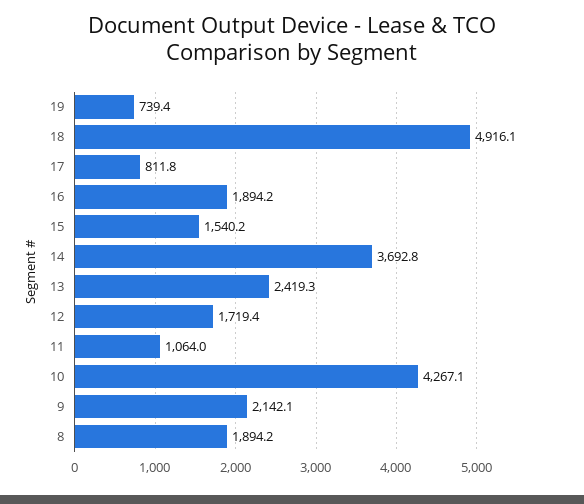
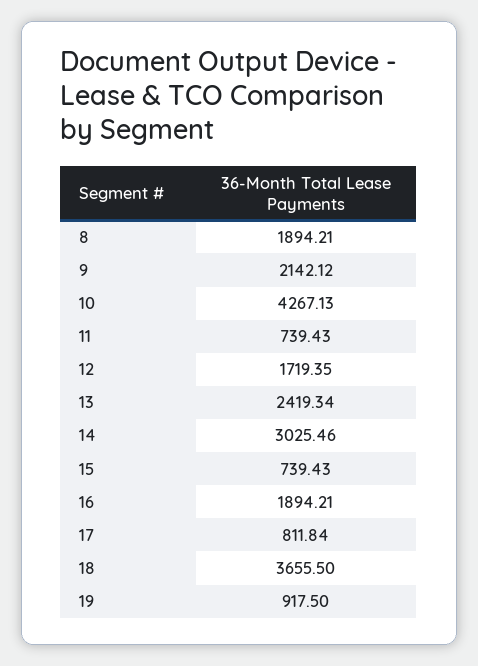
  {
-   "19": 739.4,
+   "19": 917.5,
-   "18": 4916.1,
+   "18": 3655.5,
    "17": 811.84,
    "16": 1894.21,
-   "15": 1540.2,
+   "15": 739.43,
-   "14": 3692.8,
+   "14": 3025.46,
    "13": 2419.34,
    "12": 1719.35,
-   "11": 1064,
+   "11": 739.43,
    "10": 4267.13,
    "9": 2142.12,
    "8": 1894.21
  }

